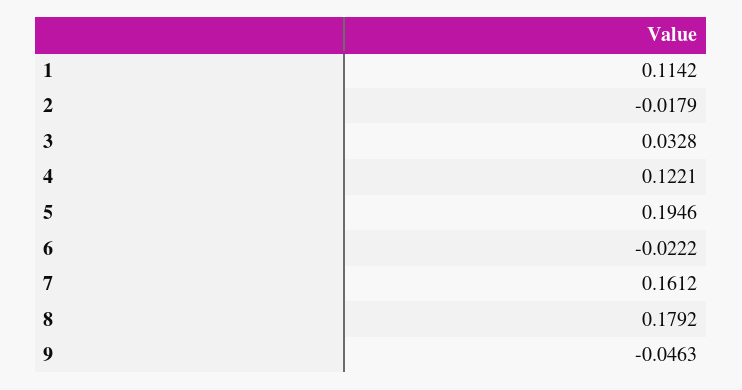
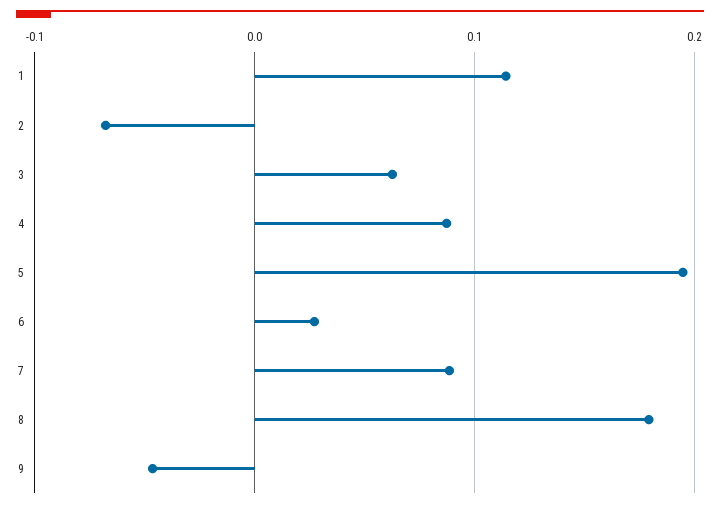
  {
    "1": 0.1142,
-   "2": -0.0179,
+   "2": -0.07,
-   "3": 0.0328,
+   "3": 0.06,
-   "4": 0.1221,
+   "4": 0.09,
    "5": 0.1946,
-   "6": -0.0222,
+   "6": 0.03,
-   "7": 0.1612,
+   "7": 0.09,
    "8": 0.1792,
    "9": -0.0463
  }

